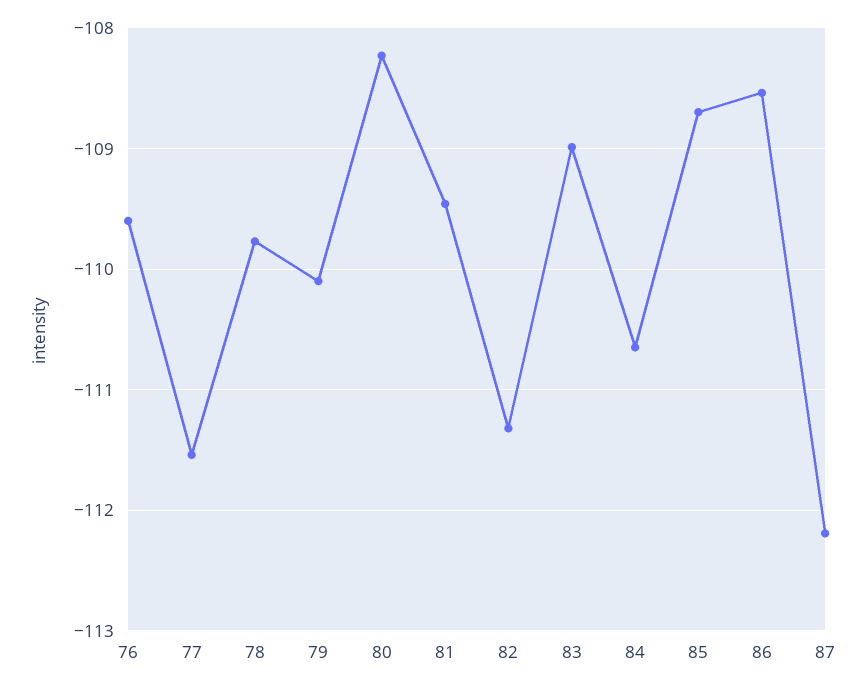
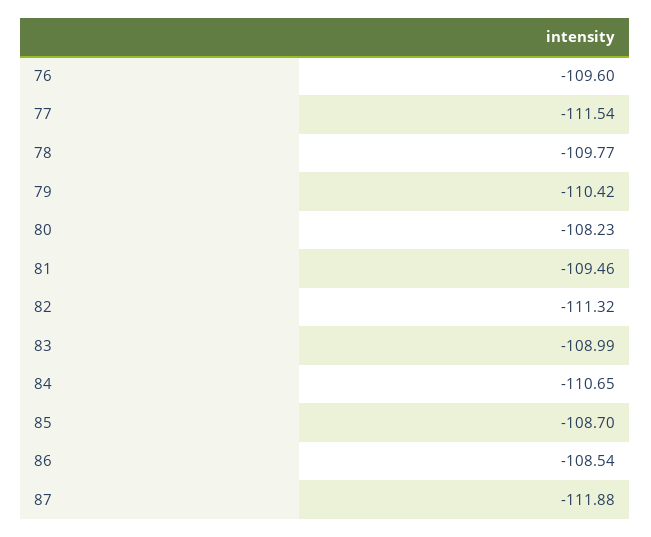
  {
    "76": -109.6,
    "77": -111.54,
    "78": -109.77,
-   "79": -110.1,
+   "79": -110.42,
    "80": -108.23,
    "81": -109.46,
    "82": -111.32,
    "83": -108.99,
    "84": -110.65,
    "85": -108.7,
    "86": -108.54,
-   "87": -112.2
+   "87": -111.88
  }

